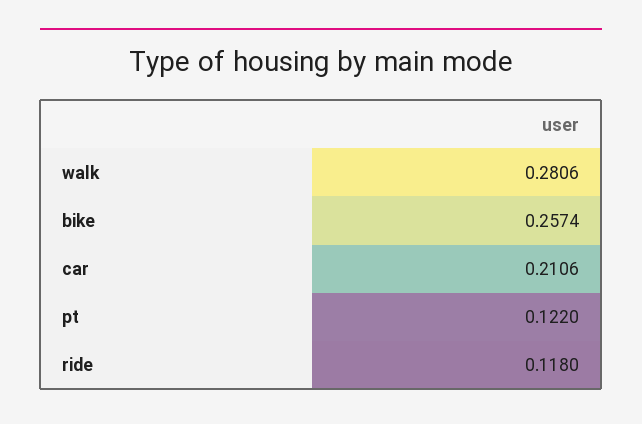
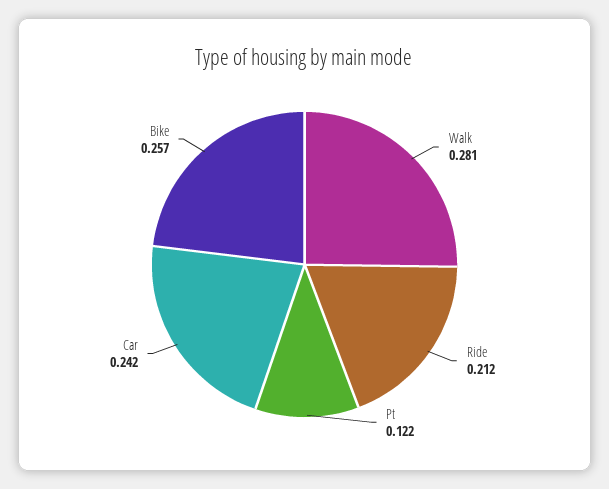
  {
    "walk": 0.2806,
    "bike": 0.2574,
-   "car": 0.2106,
+   "car": 0.242,
    "pt": 0.122,
-   "ride": 0.118
+   "ride": 0.212
  }

